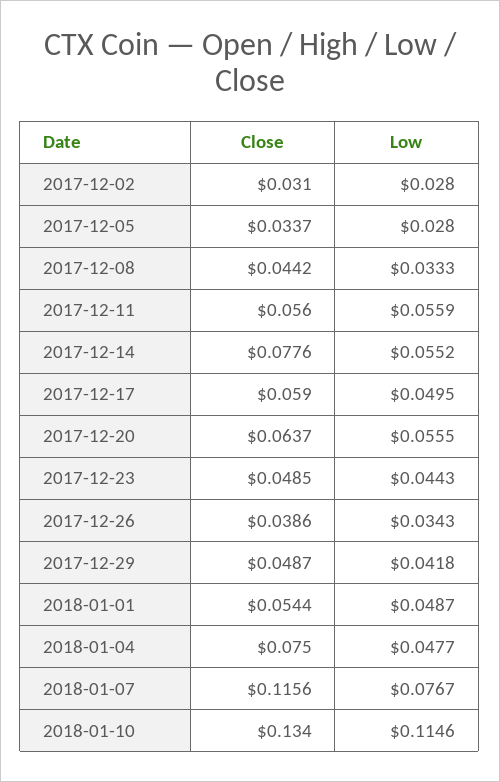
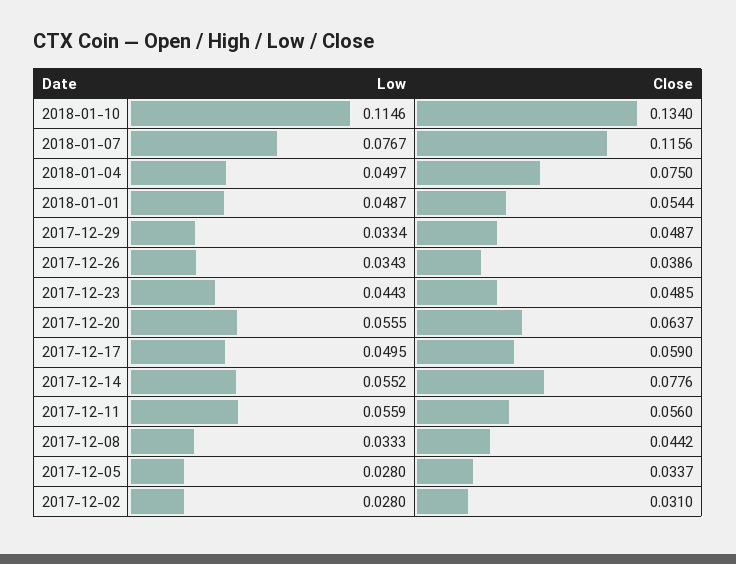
  {
    "Close": {
      "2017-12-02": 0.031,
      "2017-12-05": 0.0337,
      "2017-12-08": 0.0442,
      "2017-12-11": 0.056,
      "2017-12-14": 0.0776,
      "2017-12-17": 0.059,
      "2017-12-20": 0.0637,
      "2017-12-23": 0.0485,
      "2017-12-26": 0.0386,
      "2017-12-29": 0.0487,
      "2018-01-01": 0.0544,
      "2018-01-04": 0.075,
      "2018-01-07": 0.1156,
      "2018-01-10": 0.134
    },
    "Low": {
      "2017-12-02": 0.028,
      "2017-12-05": 0.028,
      "2017-12-08": 0.0333,
      "2017-12-11": 0.0559,
      "2017-12-14": 0.0552,
      "2017-12-17": 0.0495,
      "2017-12-20": 0.0555,
      "2017-12-23": 0.0443,
      "2017-12-26": 0.0343,
-     "2017-12-29": 0.0418,
+     "2017-12-29": 0.0334,
      "2018-01-01": 0.0487,
-     "2018-01-04": 0.0477,
+     "2018-01-04": 0.0497,
      "2018-01-07": 0.0767,
      "2018-01-10": 0.1146
    }
  }

